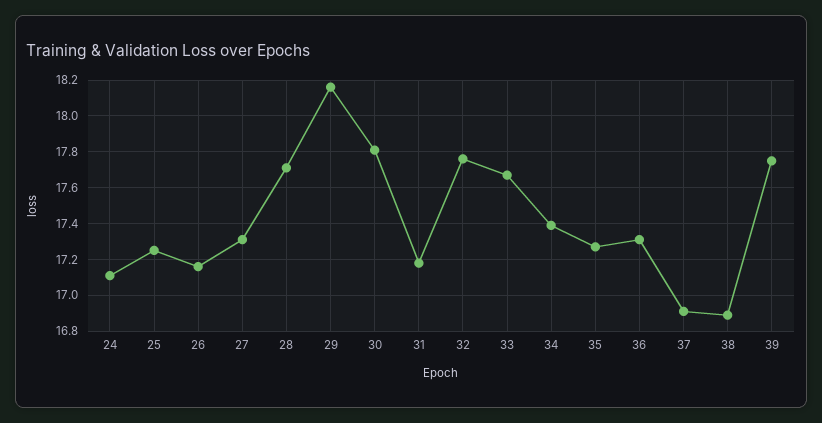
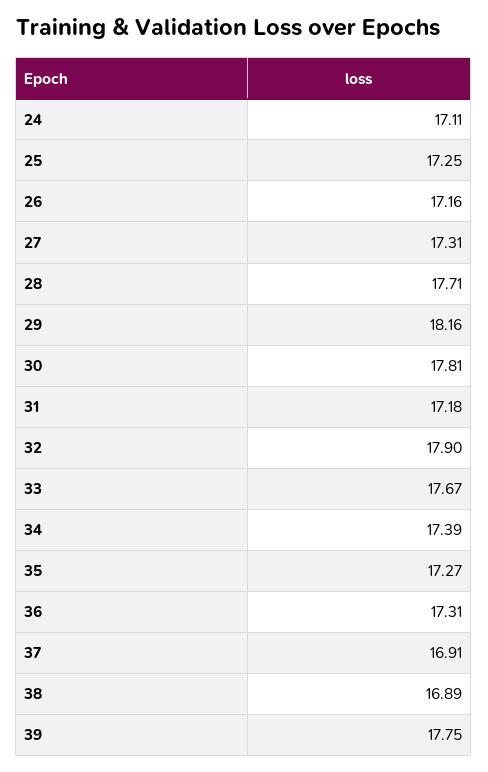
  {
    "24": 17.11,
    "25": 17.25,
    "26": 17.16,
    "27": 17.31,
    "28": 17.71,
    "29": 18.16,
    "30": 17.81,
    "31": 17.18,
-   "32": 17.75,
+   "32": 17.9,
    "33": 17.67,
    "34": 17.39,
    "35": 17.27,
    "36": 17.31,
    "37": 16.91,
    "38": 16.89,
    "39": 17.75
  }

